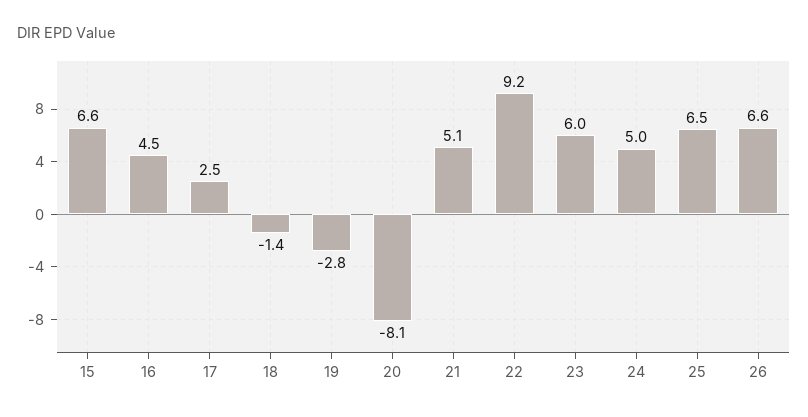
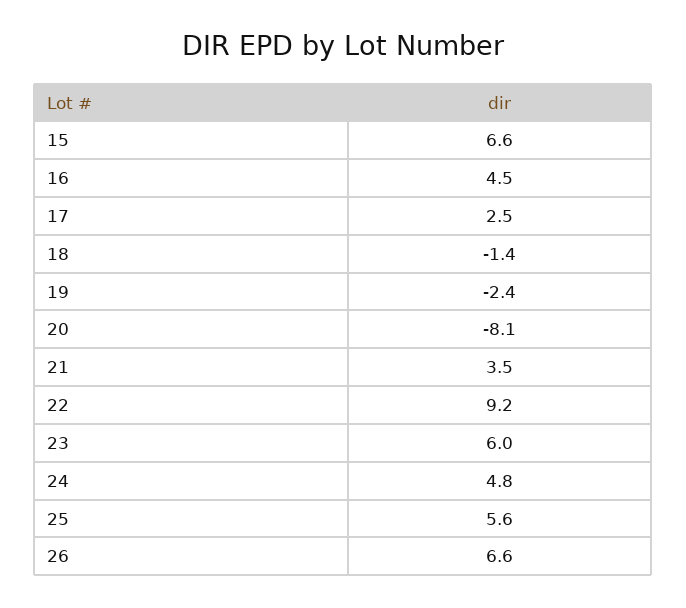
  {
    "15": 6.6,
    "16": 4.5,
    "17": 2.5,
    "18": -1.4,
-   "19": -2.8,
+   "19": -2.4,
    "20": -8.1,
-   "21": 5.1,
+   "21": 3.5,
    "22": 9.2,
    "23": 6,
-   "24": 5,
+   "24": 4.8,
-   "25": 6.5,
+   "25": 5.6,
    "26": 6.6
  }

